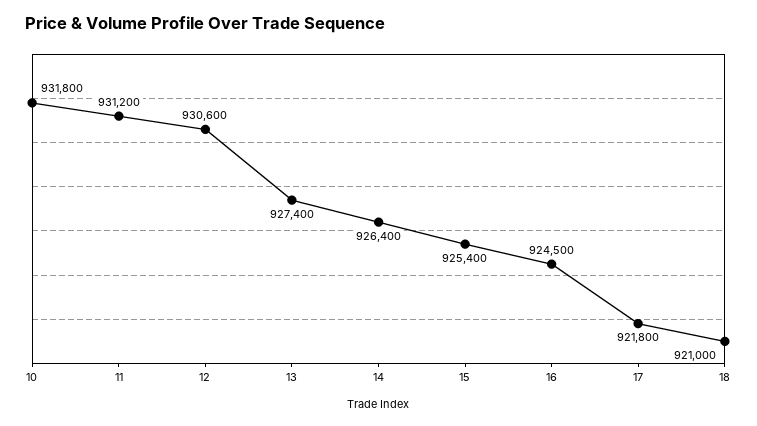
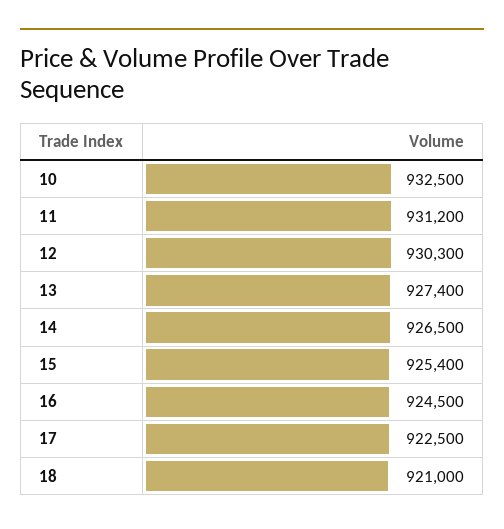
  {
-   "10": 931800,
+   "10": 932500,
    "11": 931200,
-   "12": 930600,
+   "12": 930300,
    "13": 927400,
-   "14": 926400,
+   "14": 926500,
    "15": 925400,
    "16": 924500,
-   "17": 921800,
+   "17": 922500,
    "18": 921000
  }

